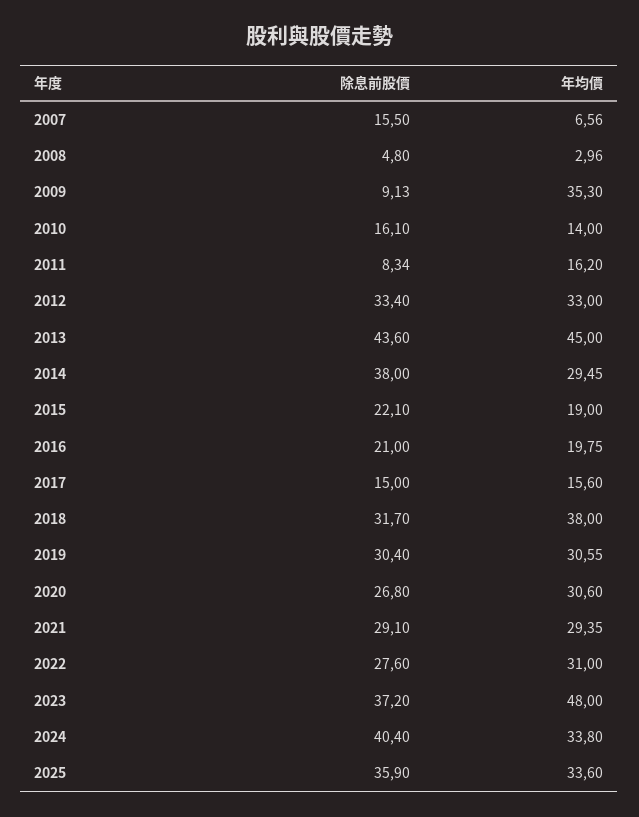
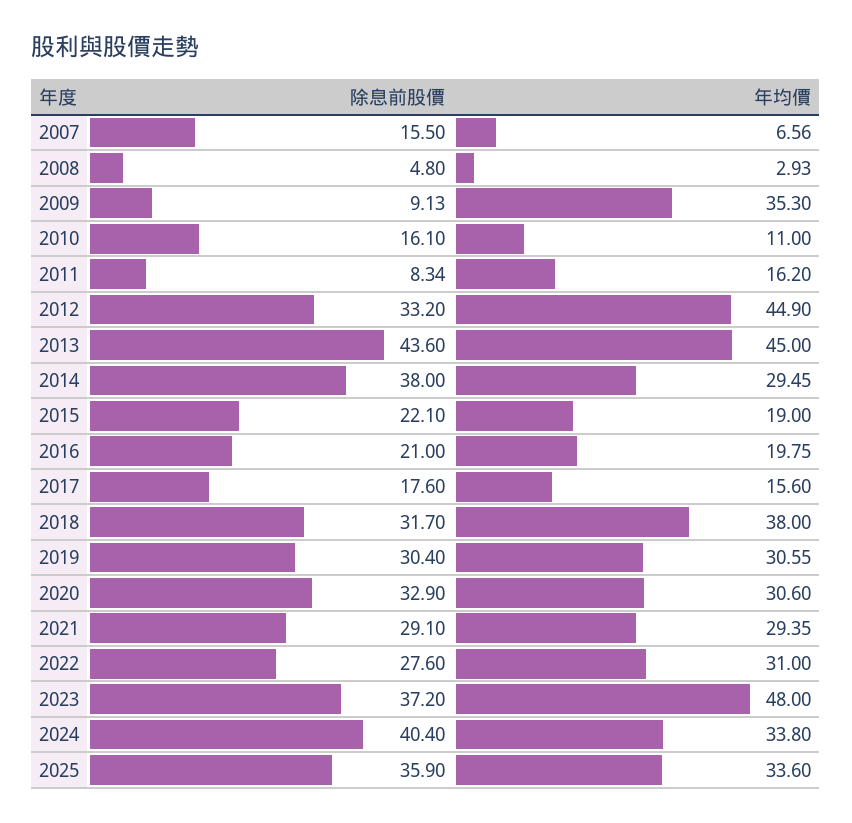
  {
    "除息前股價": {
      "2007": 15.5,
      "2008": 4.8,
      "2009": 9.13,
      "2010": 16.1,
      "2011": 8.34,
-     "2012": 33.4,
+     "2012": 33.2,
      "2013": 43.6,
      "2014": 38,
      "2015": 22.1,
      "2016": 21,
-     "2017": 15,
+     "2017": 17.6,
      "2018": 31.7,
      "2019": 30.4,
-     "2020": 26.8,
+     "2020": 32.9,
      "2021": 29.1,
      "2022": 27.6,
      "2023": 37.2,
      "2024": 40.4,
      "2025": 35.9
    },
    "年均價": {
      "2007": 6.56,
-     "2008": 2.96,
+     "2008": 2.93,
      "2009": 35.3,
-     "2010": 14,
+     "2010": 11,
      "2011": 16.2,
-     "2012": 33,
+     "2012": 44.9,
      "2013": 45,
      "2014": 29.45,
      "2015": 19,
      "2016": 19.75,
      "2017": 15.6,
      "2018": 38,
      "2019": 30.55,
      "2020": 30.6,
      "2021": 29.35,
      "2022": 31,
      "2023": 48,
      "2024": 33.8,
      "2025": 33.6
    }
  }

